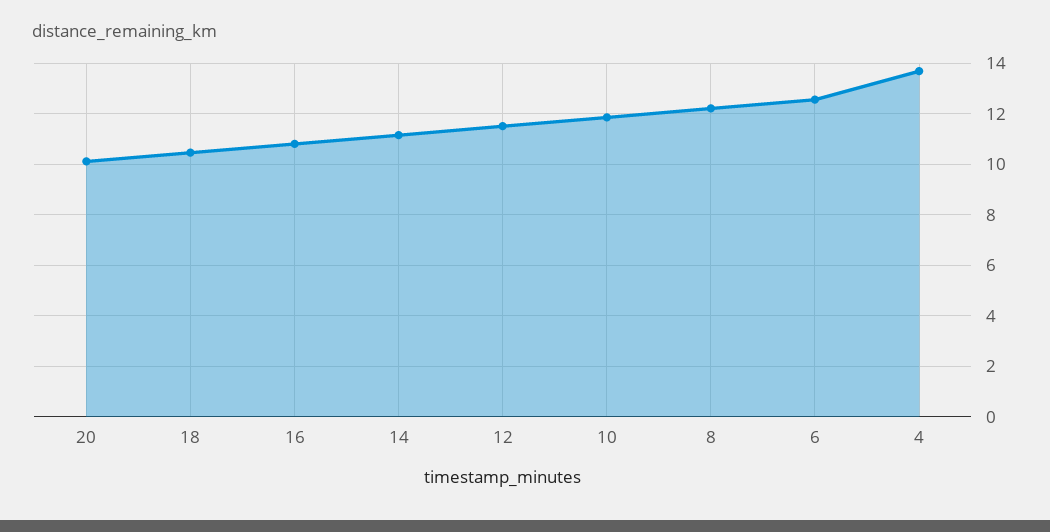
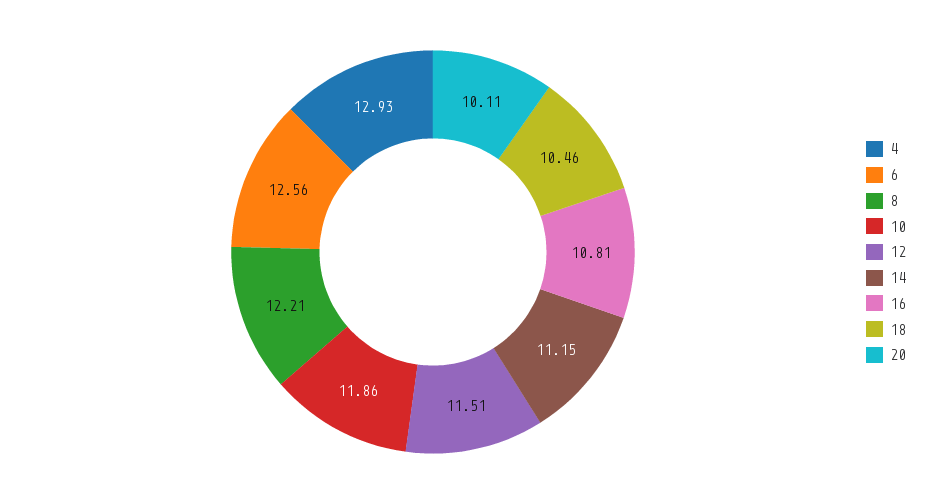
  {
    "20": 10.11,
    "18": 10.46,
    "16": 10.81,
    "14": 11.15,
    "12": 11.51,
    "10": 11.86,
    "8": 12.21,
    "6": 12.56,
-   "4": 13.75
+   "4": 12.93
  }

